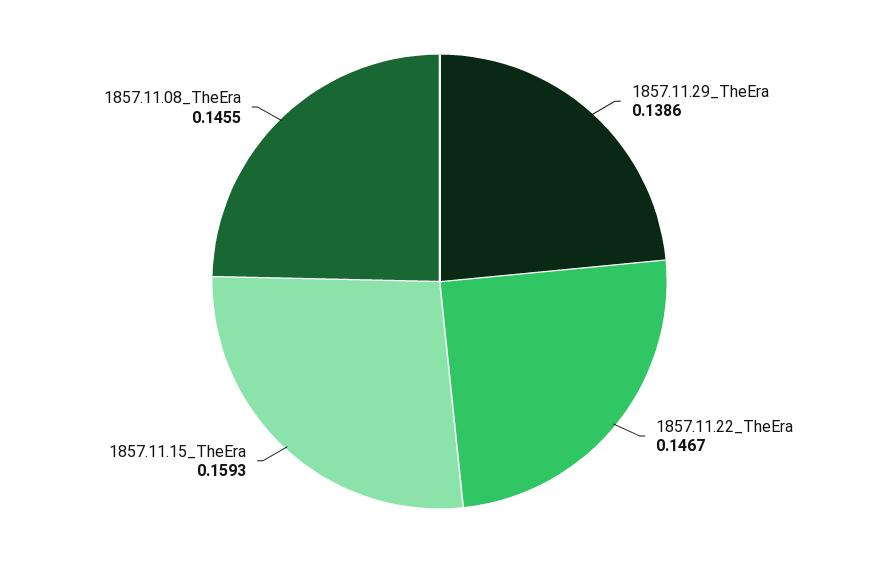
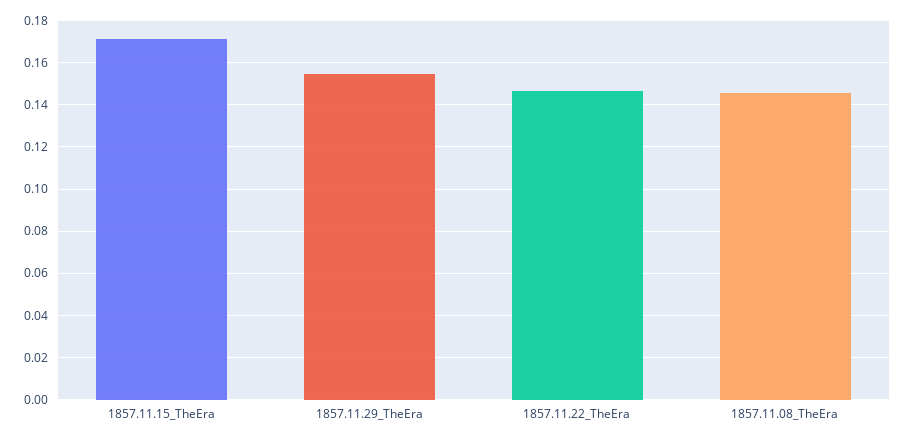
  {
-   "1857.11.29_TheEra": 0.1386,
+   "1857.11.29_TheEra": 0.155,
    "1857.11.22_TheEra": 0.1467,
-   "1857.11.15_TheEra": 0.1593,
+   "1857.11.15_TheEra": 0.17,
    "1857.11.08_TheEra": 0.1455
  }

